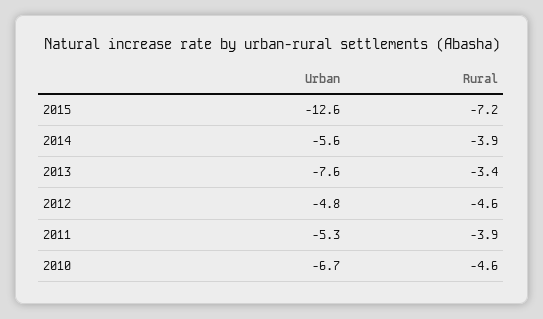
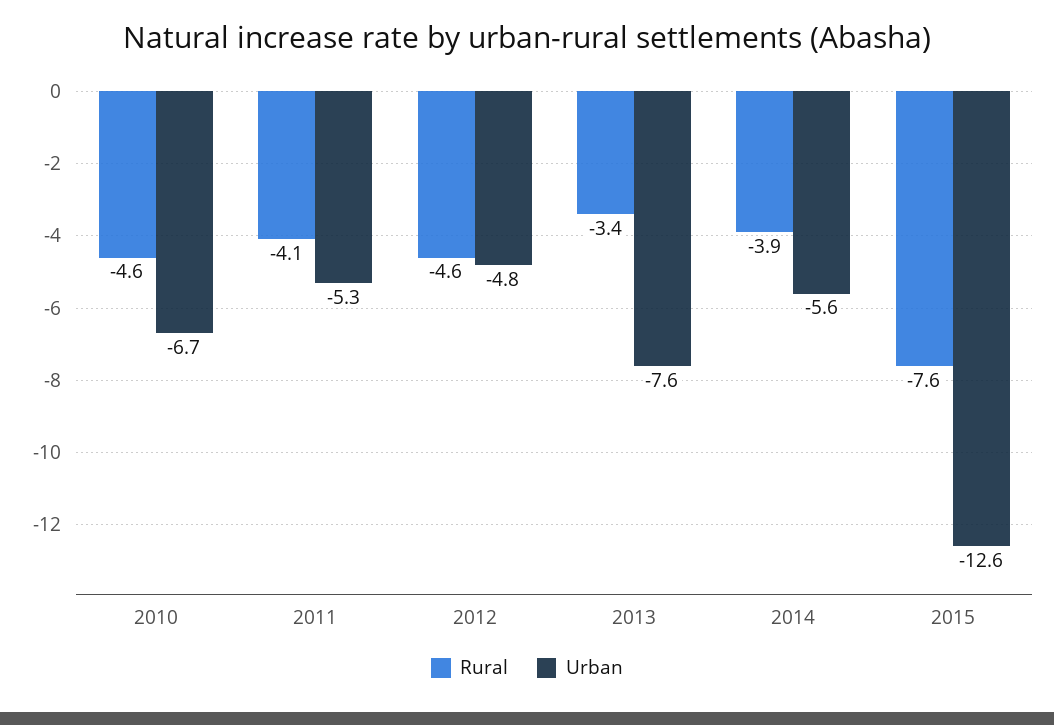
  {
    "Urban": {
      "2015": -12.6,
      "2014": -5.6,
      "2013": -7.6,
      "2012": -4.8,
      "2011": -5.3,
      "2010": -6.7
    },
    "Rural": {
-     "2015": -7.2,
+     "2015": -7.6,
      "2014": -3.9,
      "2013": -3.4,
      "2012": -4.6,
-     "2011": -3.9,
+     "2011": -4.1,
      "2010": -4.6
    }
  }

